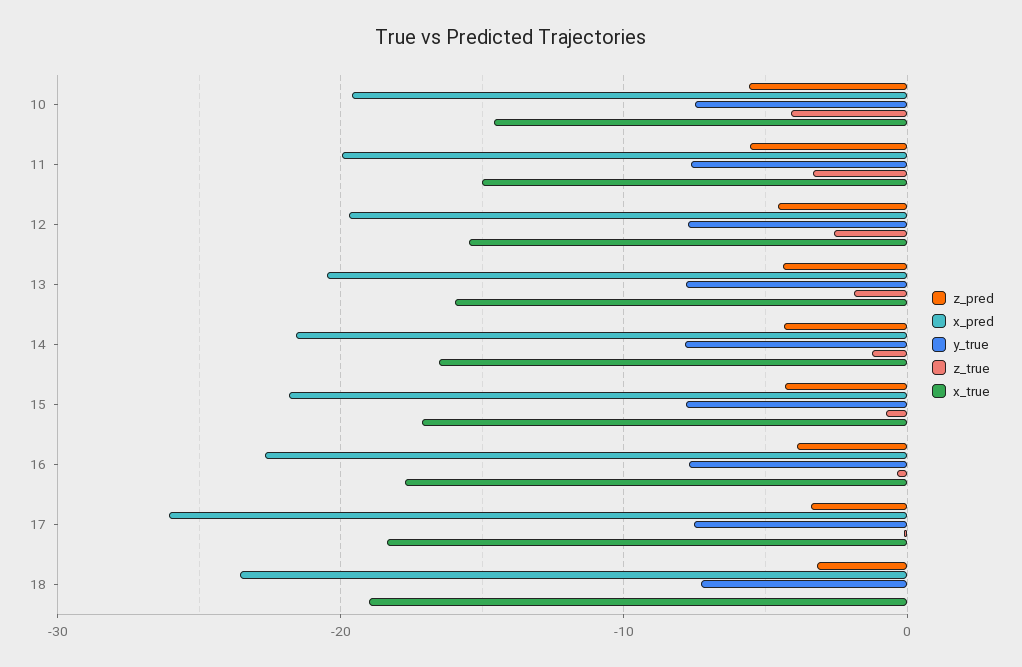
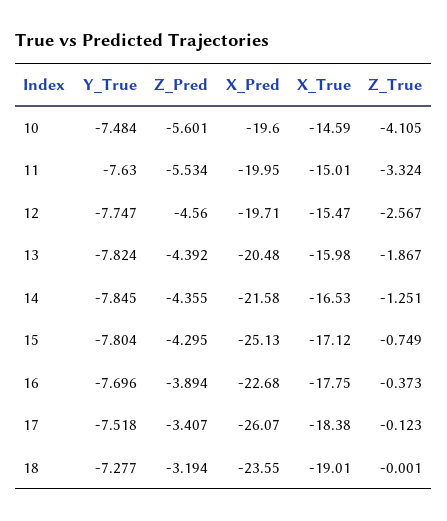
  {
    "z_pred": {
      "10": -5.601,
      "11": -5.534,
      "12": -4.56,
      "13": -4.392,
      "14": -4.355,
      "15": -4.295,
      "16": -3.894,
      "17": -3.407,
      "18": -3.194
    },
    "x_pred": {
      "10": -19.6,
      "11": -19.95,
      "12": -19.71,
      "13": -20.48,
      "14": -21.58,
-     "15": -22,
+     "15": -25.13,
      "16": -22.68,
      "17": -26.07,
      "18": -23.55
    },
    "y_true": {
      "10": -7.484,
      "11": -7.63,
      "12": -7.747,
      "13": -7.824,
      "14": -7.845,
      "15": -7.804,
      "16": -7.696,
      "17": -7.518,
      "18": -7.277
    },
    "z_true": {
      "10": -4.105,
      "11": -3.324,
      "12": -2.567,
      "13": -1.867,
      "14": -1.251,
      "15": -0.749,
      "16": -0.373,
      "17": -0.123,
      "18": -0.001
    },
    "x_true": {
      "10": -14.59,
      "11": -15.01,
      "12": -15.47,
      "13": -15.98,
      "14": -16.53,
      "15": -17.12,
      "16": -17.75,
      "17": -18.38,
      "18": -19.01
    }
  }

